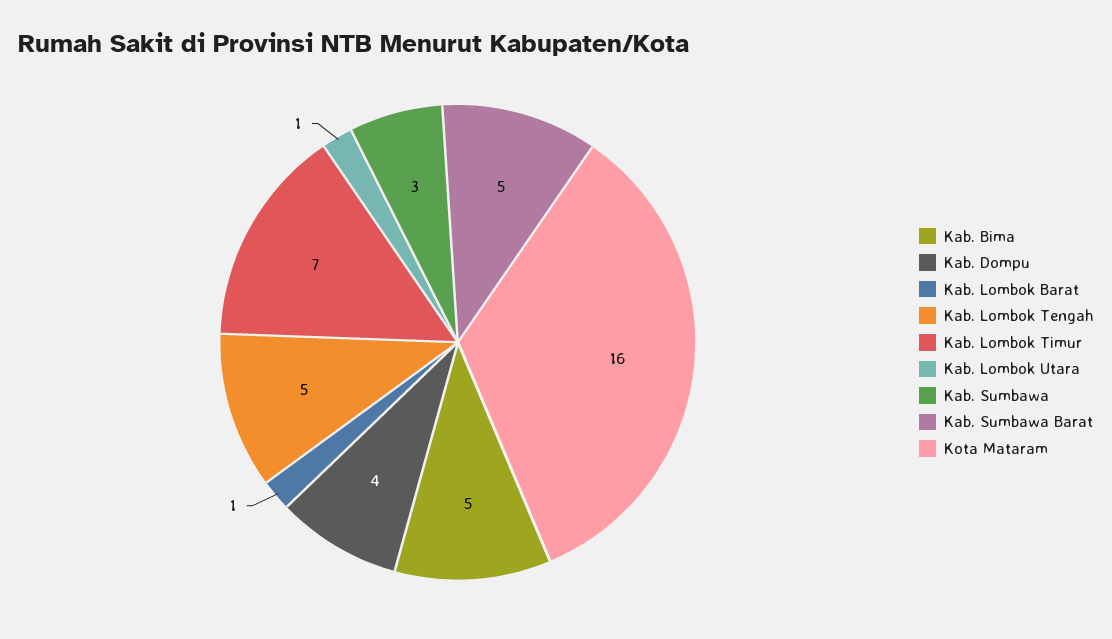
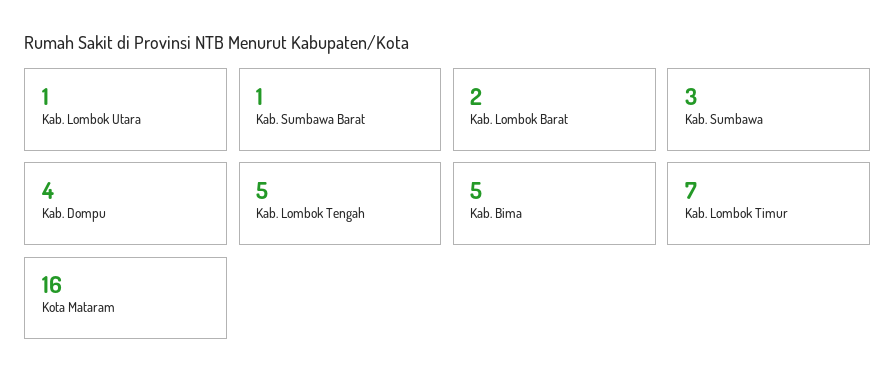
  {
    "Kab. Bima": 5,
    "Kab. Dompu": 4,
-   "Kab. Lombok Barat": 1,
+   "Kab. Lombok Barat": 2,
    "Kab. Lombok Tengah": 5,
    "Kab. Lombok Timur": 7,
    "Kab. Lombok Utara": 1,
    "Kab. Sumbawa": 3,
-   "Kab. Sumbawa Barat": 5,
+   "Kab. Sumbawa Barat": 1,
    "Kota Mataram": 16
  }

